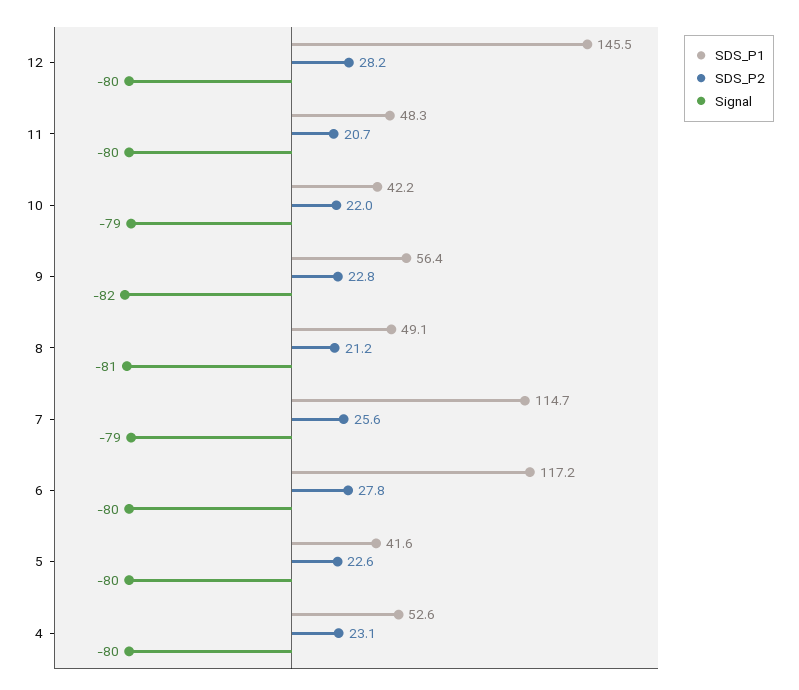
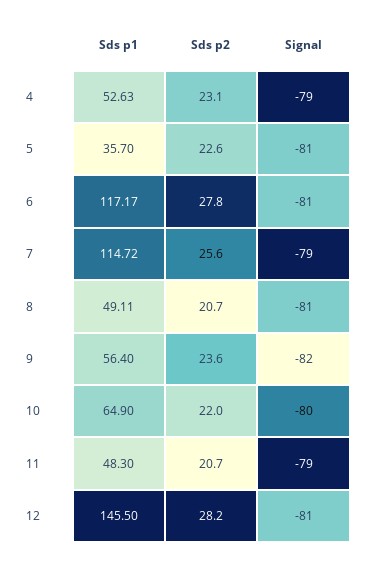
  {
    "SDS_P1": {
      "12": 145.5,
      "11": 48.3,
-     "10": 42.2,
+     "10": 64.9,
      "9": 56.4,
      "8": 49.11,
      "7": 114.72,
      "6": 117.17,
-     "5": 41.6,
+     "5": 35.7,
      "4": 52.63
    },
    "SDS_P2": {
      "12": 28.2,
      "11": 20.7,
      "10": 22,
-     "9": 22.8,
+     "9": 23.6,
-     "8": 21.2,
+     "8": 20.7,
      "7": 25.6,
      "6": 27.8,
      "5": 22.6,
      "4": 23.1
    },
    "Signal": {
-     "12": -80,
+     "12": -81,
-     "11": -80,
+     "11": -79,
-     "10": -79,
+     "10": -80,
      "9": -82,
      "8": -81,
      "7": -79,
-     "6": -80,
+     "6": -81,
-     "5": -80,
+     "5": -81,
-     "4": -80
+     "4": -79
    }
  }

